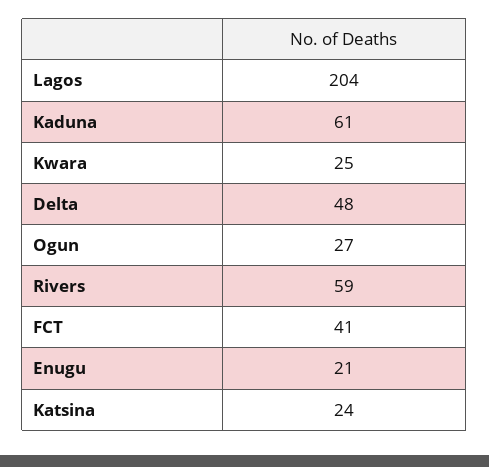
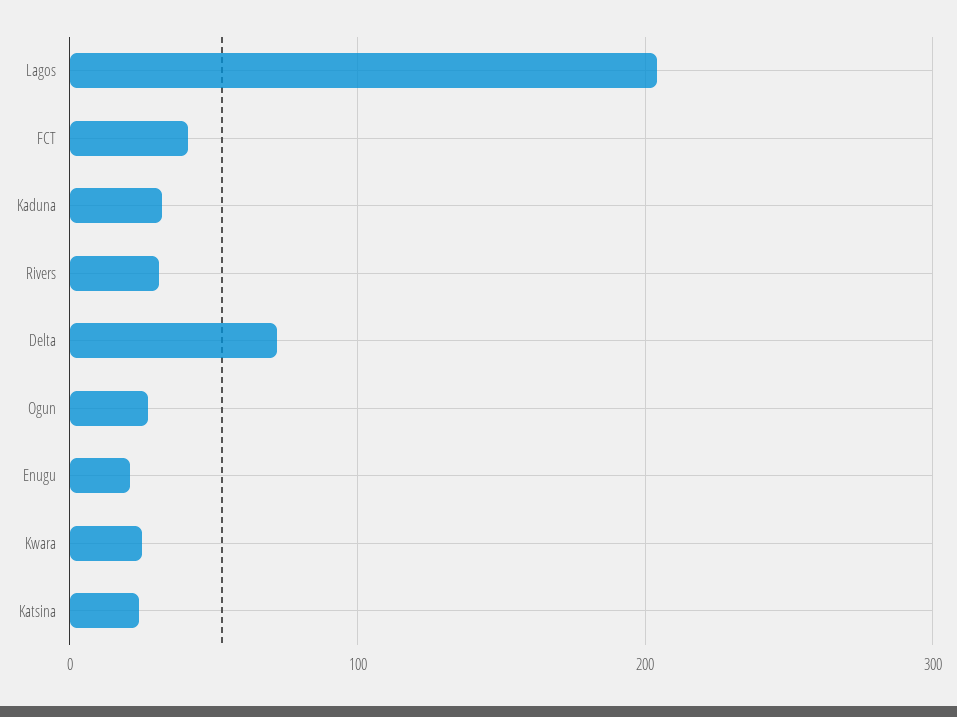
  {
    "Lagos": 204,
-   "Kaduna": 61,
+   "Kaduna": 30,
    "Kwara": 25,
-   "Delta": 48,
+   "Delta": 70,
    "Ogun": 27,
-   "Rivers": 59,
+   "Rivers": 30,
    "FCT": 41,
    "Enugu": 21,
    "Katsina": 24
  }

